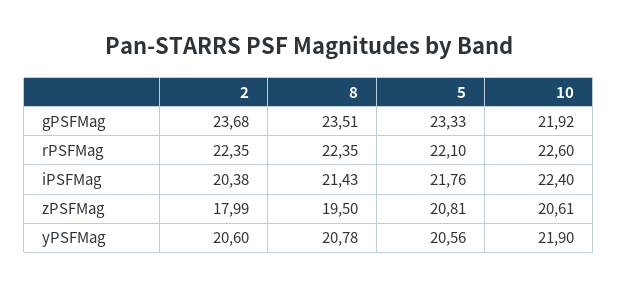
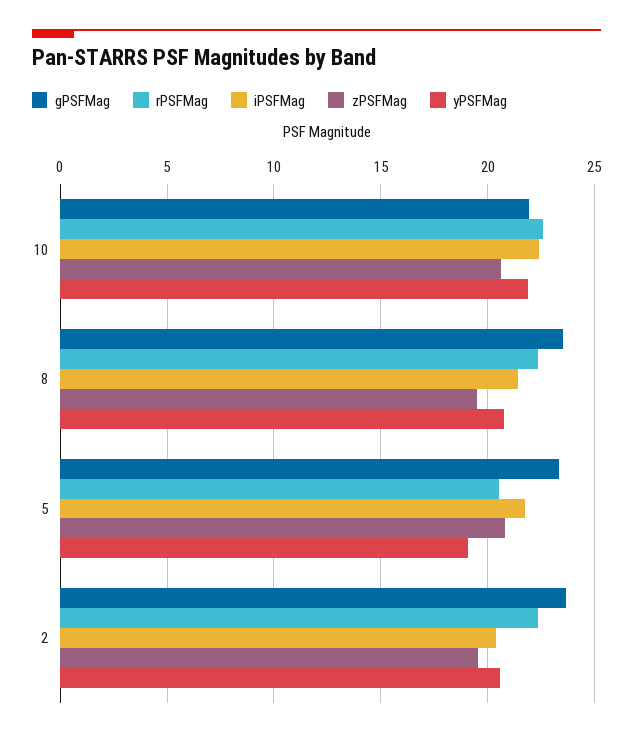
  {
    "gPSFMag": {
      "2": 23.68,
      "8": 23.51,
      "5": 23.33,
      "10": 21.92
    },
    "rPSFMag": {
      "2": 22.35,
      "8": 22.35,
-     "5": 22.1,
+     "5": 20.5,
      "10": 22.6
    },
    "iPSFMag": {
      "2": 20.38,
      "8": 21.43,
      "5": 21.76,
      "10": 22.4
    },
    "zPSFMag": {
-     "2": 17.99,
+     "2": 19.5,
      "8": 19.5,
      "5": 20.81,
      "10": 20.61
    },
    "yPSFMag": {
      "2": 20.6,
      "8": 20.78,
-     "5": 20.56,
+     "5": 19,
      "10": 21.9
    }
  }

